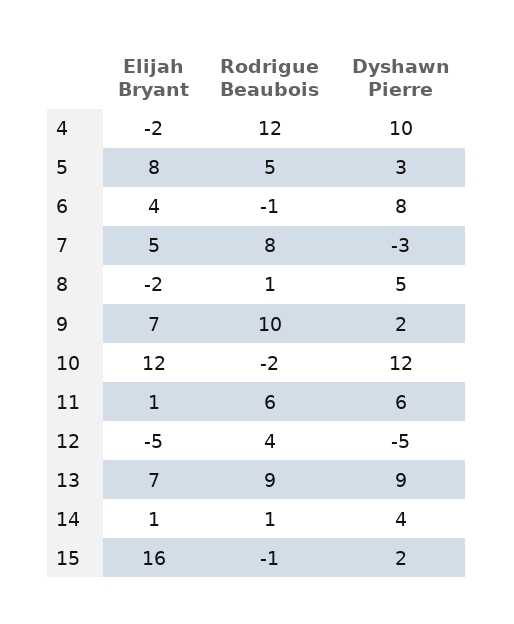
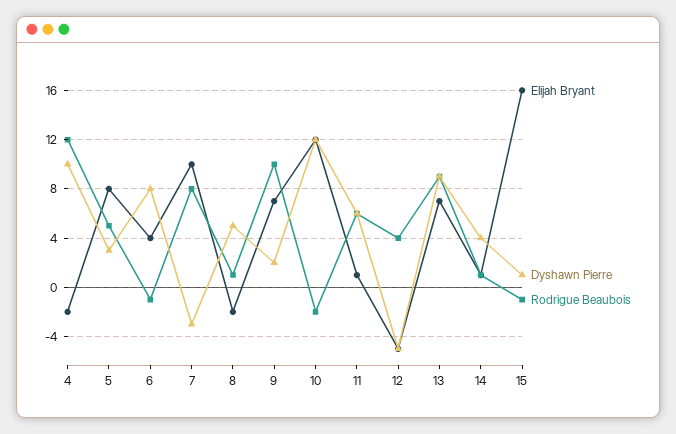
  {
    "Elijah Bryant": {
      "4": -2,
      "5": 8,
      "6": 4,
-     "7": 5,
+     "7": 10,
      "8": -2,
      "9": 7,
      "10": 12,
      "11": 1,
      "12": -5,
      "13": 7,
      "14": 1,
      "15": 16
    },
    "Rodrigue Beaubois": {
      "4": 12,
      "5": 5,
      "6": -1,
      "7": 8,
      "8": 1,
      "9": 10,
      "10": -2,
      "11": 6,
      "12": 4,
      "13": 9,
      "14": 1,
      "15": -1
    },
    "Dyshawn Pierre": {
      "4": 10,
      "5": 3,
      "6": 8,
      "7": -3,
      "8": 5,
      "9": 2,
      "10": 12,
      "11": 6,
      "12": -5,
      "13": 9,
      "14": 4,
-     "15": 2
+     "15": 1
    }
  }

